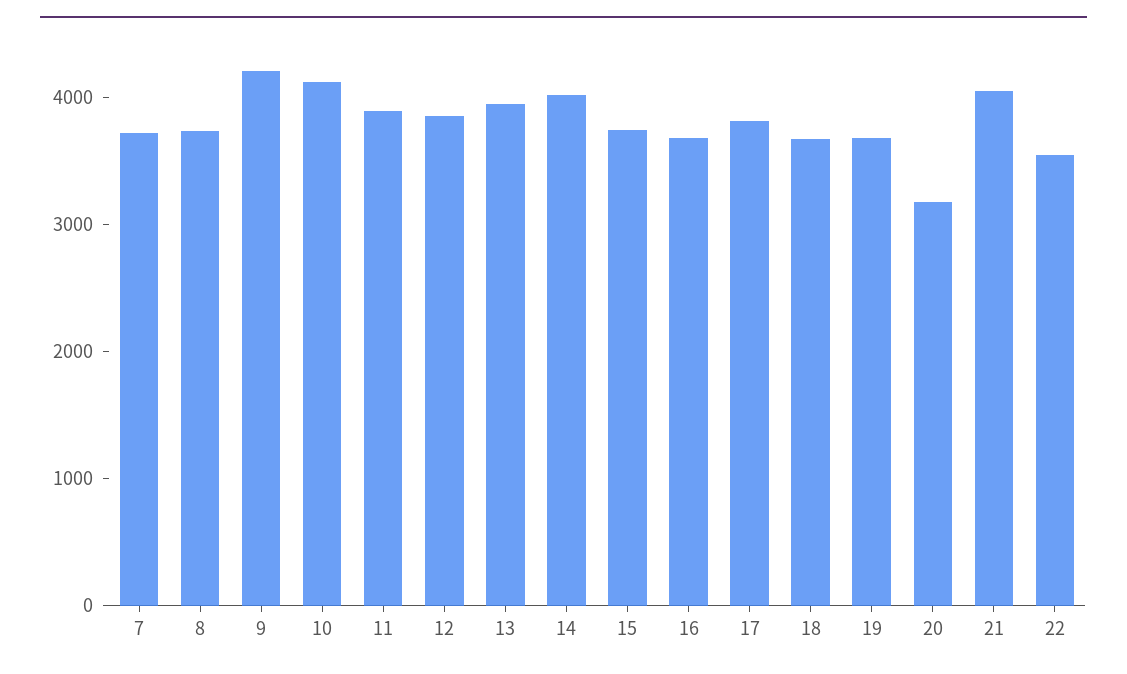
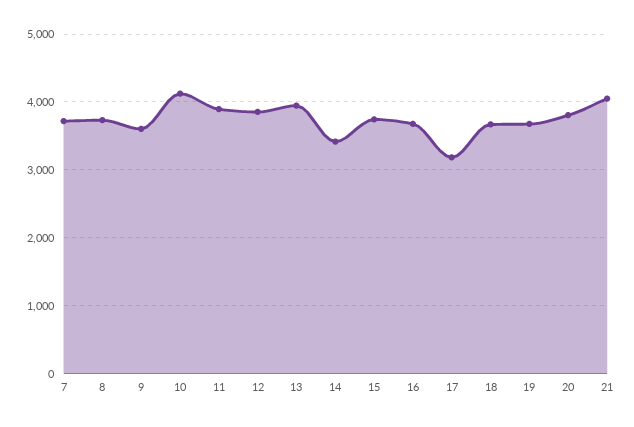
  {
    "7": 3700,
    "8": 3700,
-   "9": 4200,
+   "9": 3600,
    "10": 4100,
    "11": 3900,
    "12": 3900,
    "13": 3900,
-   "14": 4000,
+   "14": 3400,
    "15": 3700,
    "16": 3700,
-   "17": 3800,
+   "17": 3200,
    "18": 3700,
    "19": 3700,
-   "20": 3200,
+   "20": 3800,
-   "21": 4000,
+   "21": 4000
-   "22": 3600
  }

